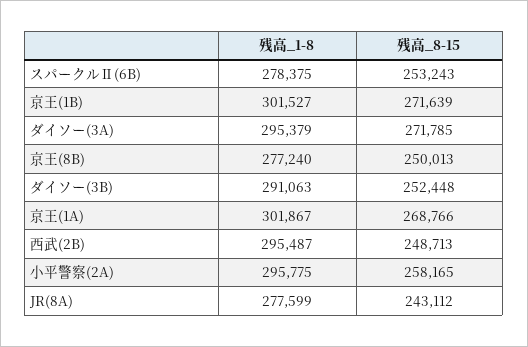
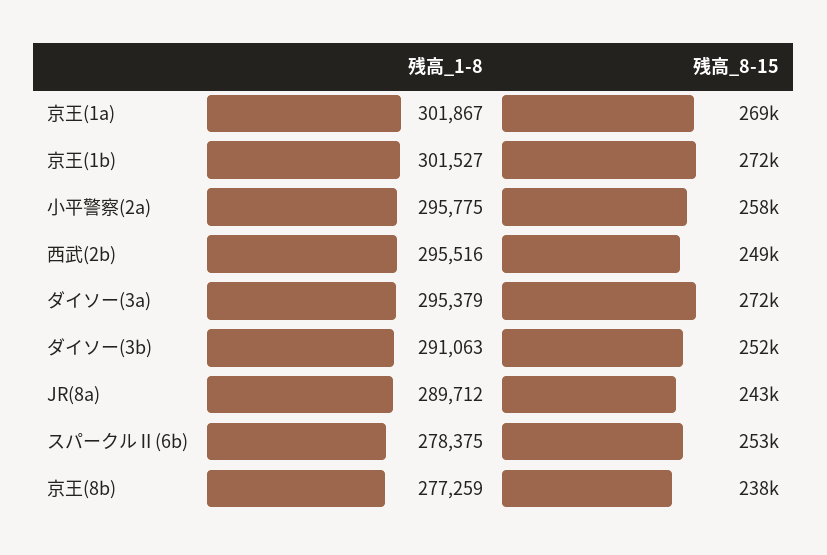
  {
    "残高_1-8": {
      "スパークルⅡ(6B)": 278375,
      "京王(1B)": 301527,
      "ダイソー(3A)": 295379,
-     "京王(8B)": 277240,
+     "京王(8B)": 277259,
      "ダイソー(3B)": 291063,
      "京王(1A)": 301867,
-     "西武(2B)": 295487,
+     "西武(2B)": 295516,
      "小平警察(2A)": 295775,
-     "JR(8A)": 277599
+     "JR(8A)": 289712
    },
    "残高_8-15": {
      "スパークルⅡ(6B)": 253243,
      "京王(1B)": 271639,
      "ダイソー(3A)": 271785,
-     "京王(8B)": 250013,
+     "京王(8B)": 238000,
      "ダイソー(3B)": 252448,
      "京王(1A)": 268766,
      "西武(2B)": 248713,
      "小平警察(2A)": 258165,
      "JR(8A)": 243112
    }
  }

